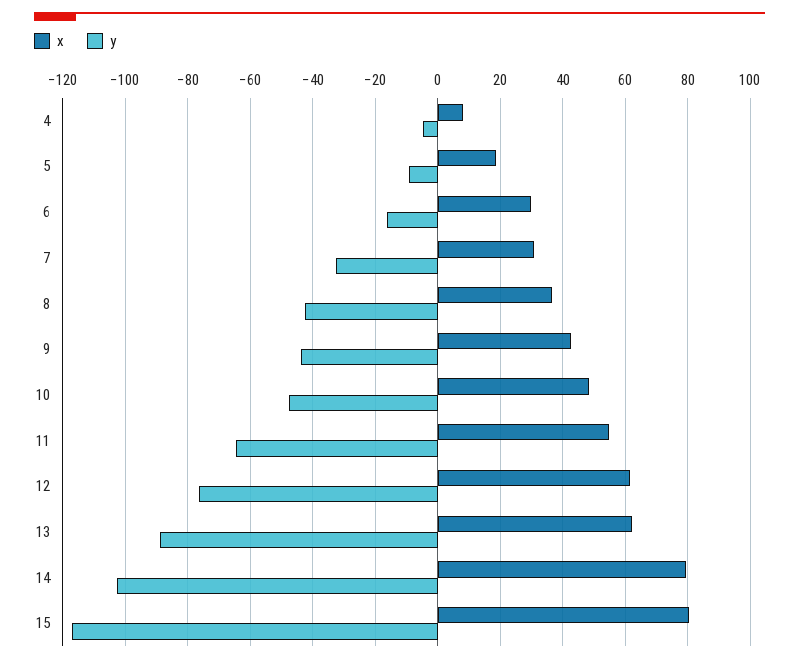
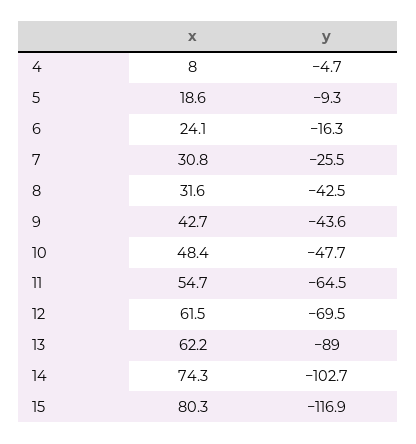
  {
    "x": {
      "4": 8,
      "5": 18.6,
-     "6": 30,
+     "6": 24.1,
      "7": 30.8,
-     "8": 36,
+     "8": 31.6,
      "9": 42.7,
      "10": 48.4,
      "11": 54.7,
      "12": 61.5,
      "13": 62.2,
-     "14": 80,
+     "14": 74.3,
      "15": 80.3
    },
    "y": {
      "4": -4.7,
      "5": -9.3,
      "6": -16.3,
-     "7": -32,
+     "7": -25.5,
      "8": -42.5,
      "9": -43.6,
      "10": -47.7,
      "11": -64.5,
-     "12": -76,
+     "12": -69.5,
      "13": -89,
      "14": -102.7,
      "15": -116.9
    }
  }

